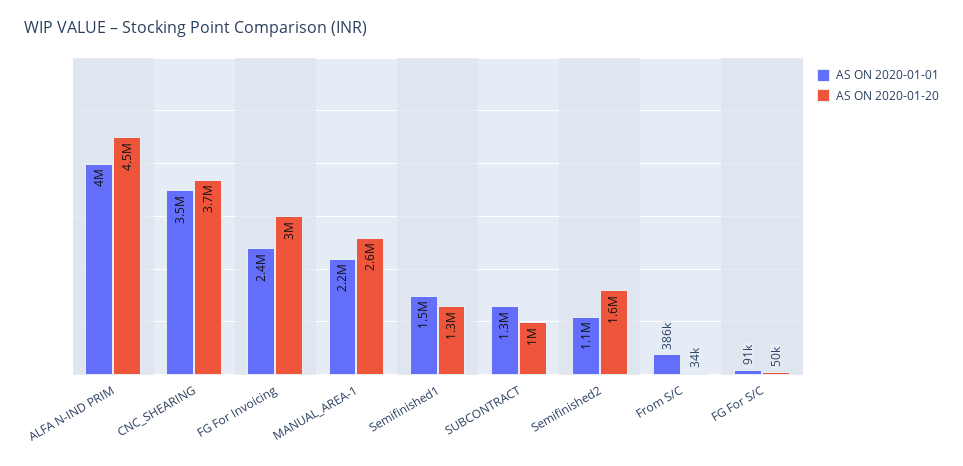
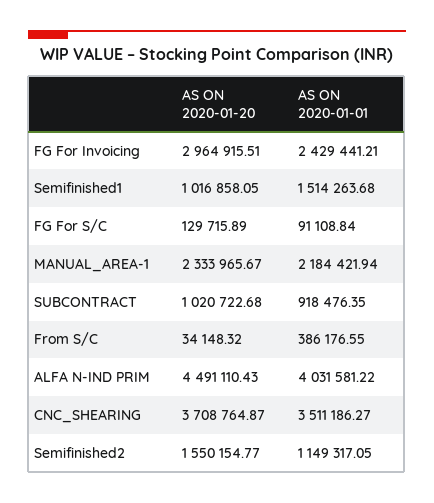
  {
    "AS ON 2020-01-01": {
      "ALFA N-IND PRIM": 4031581.22,
      "CNC_SHEARING": 3511186.27,
      "FG For Invoicing": 2429441.21,
      "MANUAL_AREA-1": 2184421.94,
      "Semifinished1": 1514263.68,
-     "SUBCONTRACT": 1300000,
+     "SUBCONTRACT": 918476.35,
      "Semifinished2": 1149317.05,
      "From S/C": 386176.55,
      "FG For S/C": 91108.84
    },
    "AS ON 2020-01-20": {
      "ALFA N-IND PRIM": 4491110.43,
      "CNC_SHEARING": 3708764.87,
      "FG For Invoicing": 2964915.51,
-     "MANUAL_AREA-1": 2600000,
+     "MANUAL_AREA-1": 2333965.67,
-     "Semifinished1": 1300000,
+     "Semifinished1": 1016858.05,
      "SUBCONTRACT": 1020722.68,
      "Semifinished2": 1550154.77,
      "From S/C": 34148.32,
-     "FG For S/C": 50000
+     "FG For S/C": 129715.89
    }
  }

